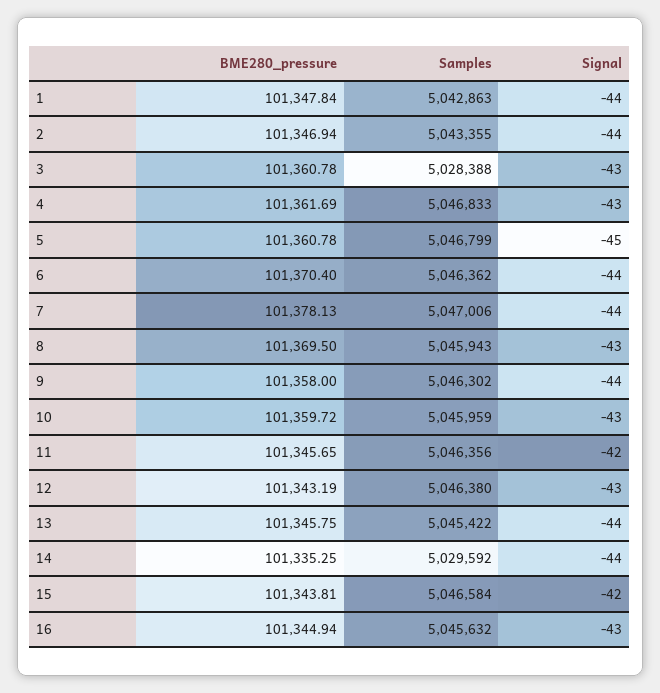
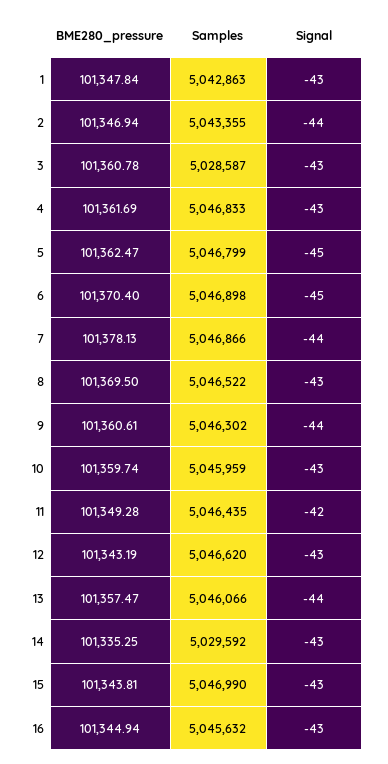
  {
    "BME280_pressure": {
      "1": 101347.84,
      "2": 101346.94,
      "3": 101360.78,
      "4": 101361.69,
-     "5": 101360.78,
+     "5": 101362.47,
      "6": 101370.4,
      "7": 101378.13,
      "8": 101369.5,
-     "9": 101358,
+     "9": 101360.61,
-     "10": 101359.72,
+     "10": 101359.74,
-     "11": 101345.65,
+     "11": 101349.28,
      "12": 101343.19,
-     "13": 101345.75,
+     "13": 101357.47,
      "14": 101335.25,
      "15": 101343.81,
      "16": 101344.94
    },
    "Samples": {
      "1": 5042863,
      "2": 5043355,
-     "3": 5028388,
+     "3": 5028587,
      "4": 5046833,
      "5": 5046799,
-     "6": 5046362,
+     "6": 5046898,
-     "7": 5047006,
+     "7": 5046866,
-     "8": 5045943,
+     "8": 5046522,
      "9": 5046302,
      "10": 5045959,
-     "11": 5046356,
+     "11": 5046435,
-     "12": 5046380,
+     "12": 5046620,
-     "13": 5045422,
+     "13": 5046066,
      "14": 5029592,
-     "15": 5046584,
+     "15": 5046990,
      "16": 5045632
    },
    "Signal": {
-     "1": -44,
+     "1": -43,
      "2": -44,
      "3": -43,
      "4": -43,
      "5": -45,
-     "6": -44,
+     "6": -45,
      "7": -44,
      "8": -43,
      "9": -44,
      "10": -43,
      "11": -42,
      "12": -43,
      "13": -44,
-     "14": -44,
+     "14": -43,
-     "15": -42,
+     "15": -43,
      "16": -43
    }
  }

